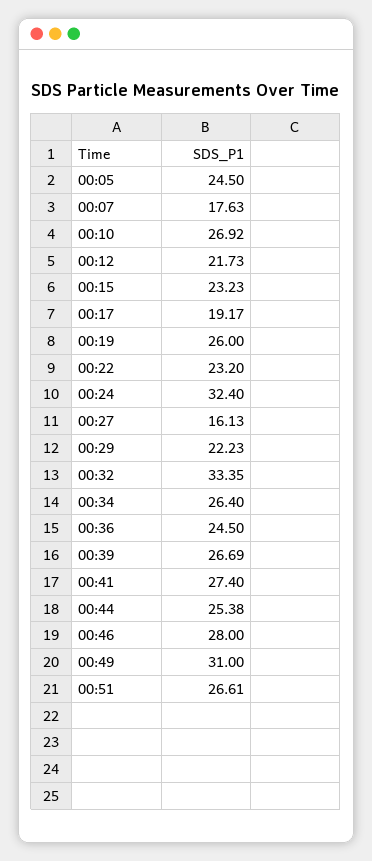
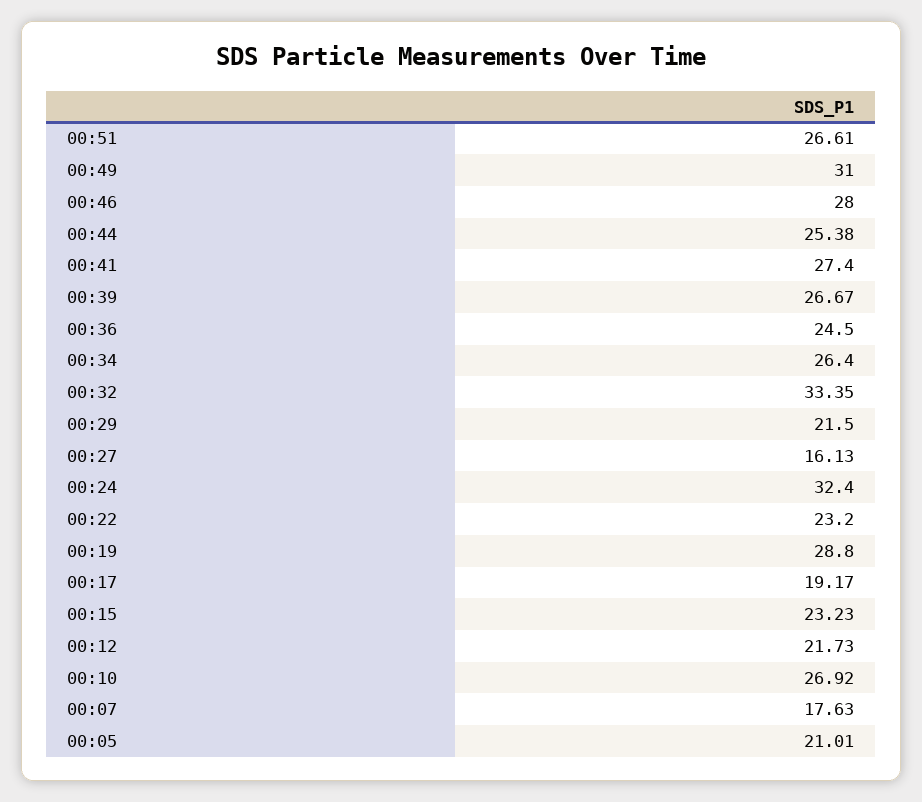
  {
-   "00:05": 24.5,
+   "00:05": 21.01,
    "00:07": 17.63,
    "00:10": 26.92,
    "00:12": 21.73,
    "00:15": 23.23,
    "00:17": 19.17,
-   "00:19": 26,
+   "00:19": 28.8,
    "00:22": 23.2,
    "00:24": 32.4,
    "00:27": 16.13,
-   "00:29": 22.23,
+   "00:29": 21.5,
    "00:32": 33.35,
    "00:34": 26.4,
    "00:36": 24.5,
-   "00:39": 26.69,
+   "00:39": 26.67,
    "00:41": 27.4,
    "00:44": 25.38,
    "00:46": 28,
    "00:49": 31,
    "00:51": 26.61
  }

